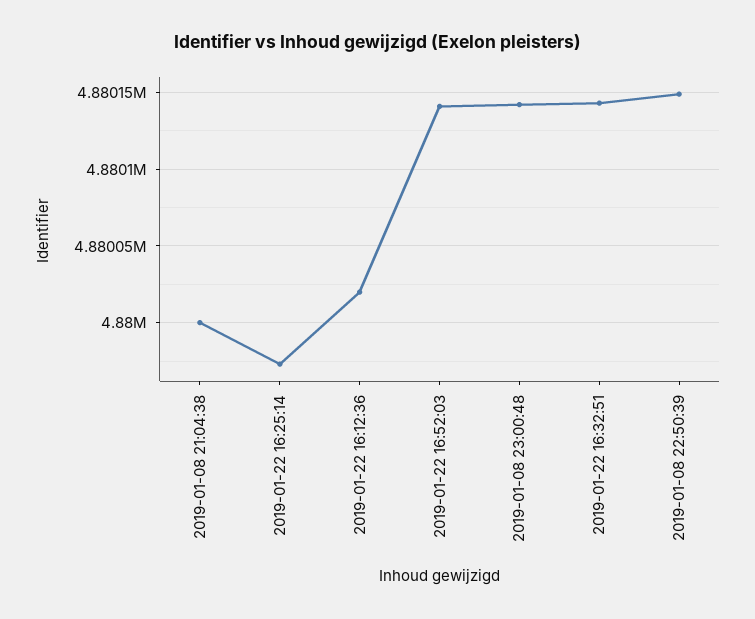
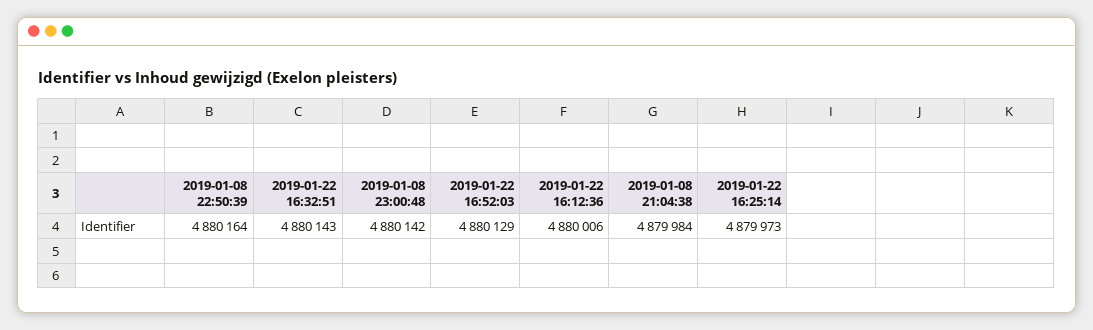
  {
-   "2019-01-08 21:04:38": 4880000,
+   "2019-01-08 21:04:38": 4879984,
    "2019-01-22 16:25:14": 4879973,
-   "2019-01-22 16:12:36": 4880020,
+   "2019-01-22 16:12:36": 4880006,
-   "2019-01-22 16:52:03": 4880140,
+   "2019-01-22 16:52:03": 4880129,
    "2019-01-08 23:00:48": 4880142,
    "2019-01-22 16:32:51": 4880143,
-   "2019-01-08 22:50:39": 4880150
+   "2019-01-08 22:50:39": 4880164
  }

